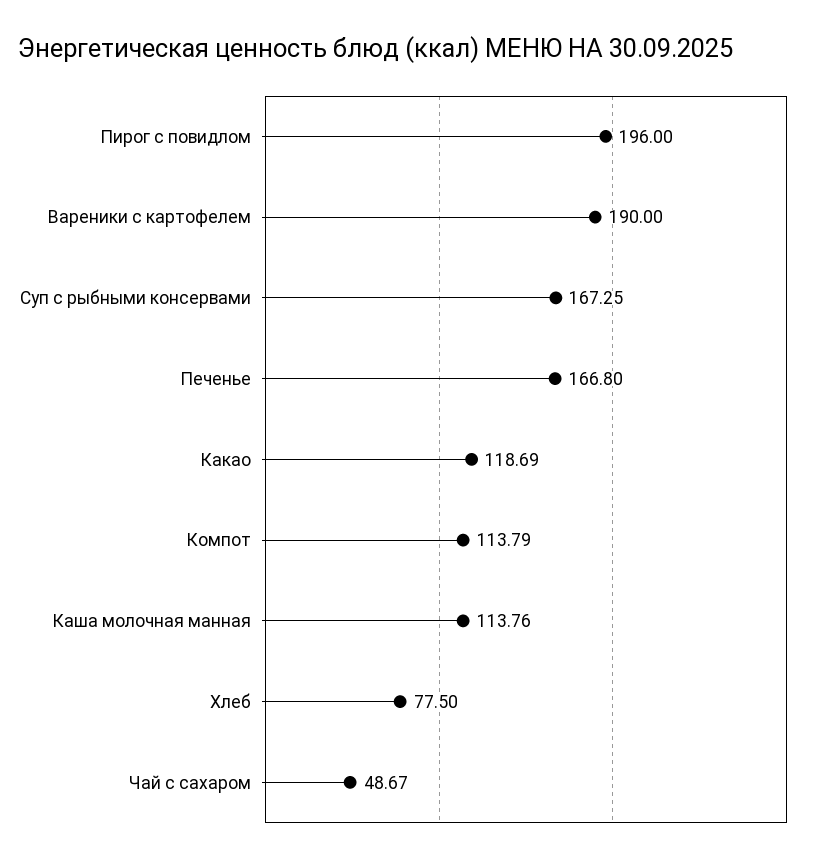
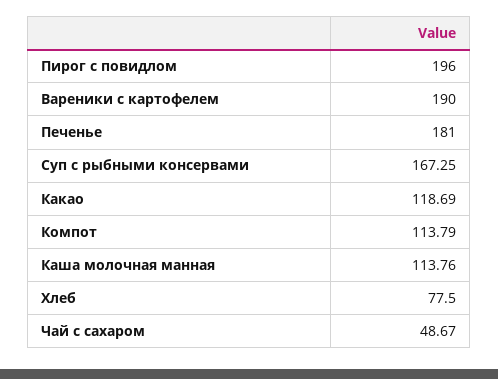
  {
    "Пирог с повидлом": 196,
    "Вареники с картофелем": 190,
    "Суп с рыбными консервами": 167.25,
-   "Печенье": 166.8,
+   "Печенье": 181,
    "Какао": 118.69,
    "Компот": 113.79,
    "Каша молочная манная": 113.76,
    "Хлеб": 77.5,
    "Чай с сахаром": 48.67
  }

